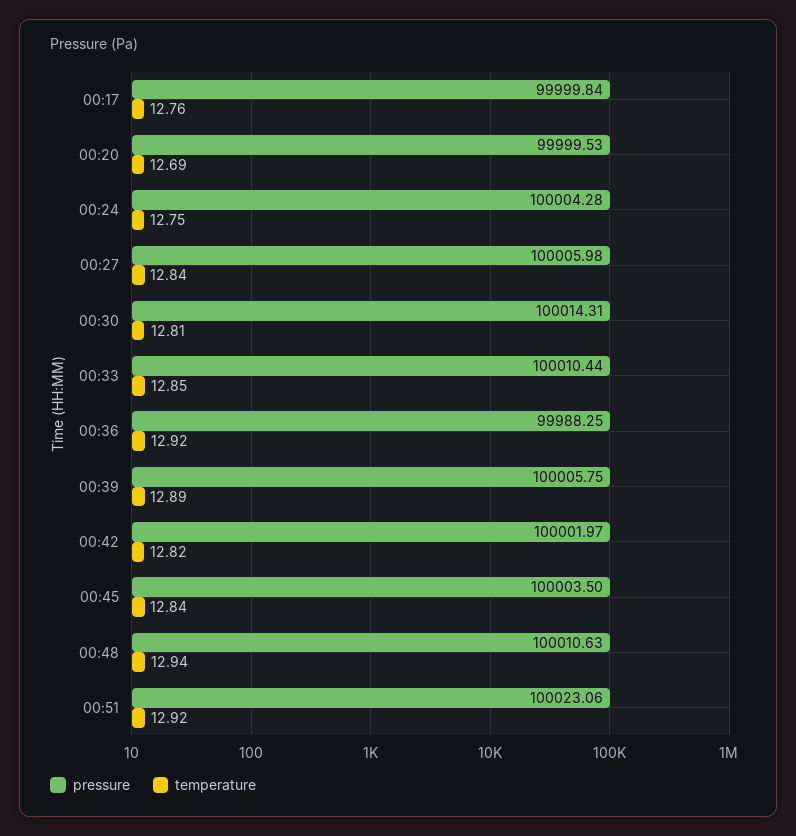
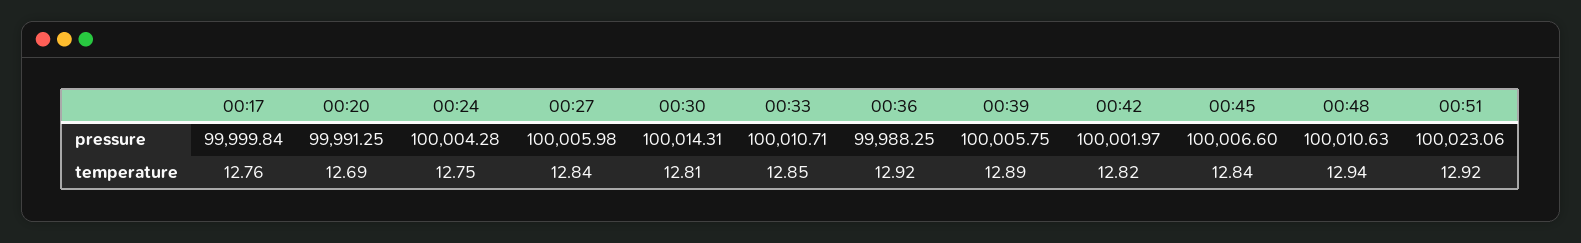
  {
    "pressure": {
      "00:17": 99999.84,
-     "00:20": 99999.53,
+     "00:20": 99991.25,
      "00:24": 100004.28,
      "00:27": 100005.98,
      "00:30": 100014.31,
-     "00:33": 100010.44,
+     "00:33": 100010.71,
      "00:36": 99988.25,
      "00:39": 100005.75,
      "00:42": 100001.97,
-     "00:45": 100003.5,
+     "00:45": 100006.6,
      "00:48": 100010.63,
      "00:51": 100023.06
    },
    "temperature": {
      "00:17": 12.76,
      "00:20": 12.69,
      "00:24": 12.75,
      "00:27": 12.84,
      "00:30": 12.81,
      "00:33": 12.85,
      "00:36": 12.92,
      "00:39": 12.89,
      "00:42": 12.82,
      "00:45": 12.84,
      "00:48": 12.94,
      "00:51": 12.92
    }
  }

